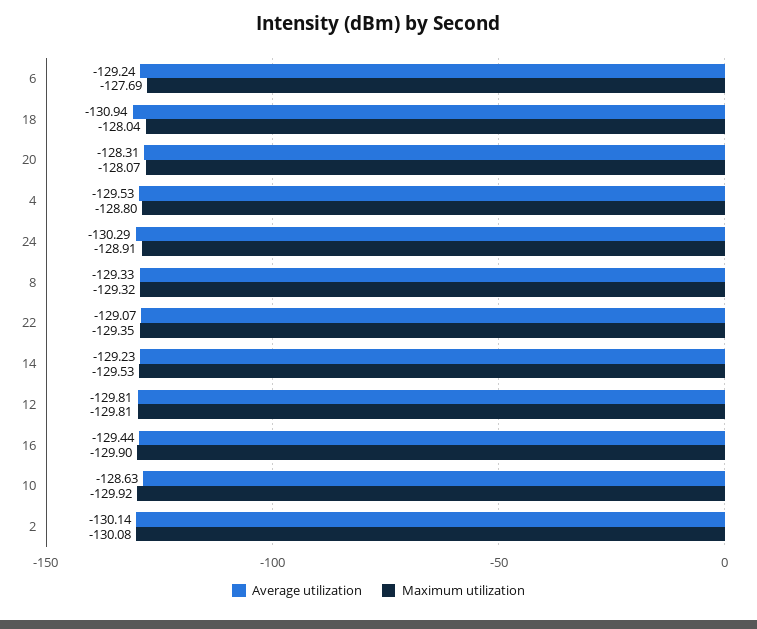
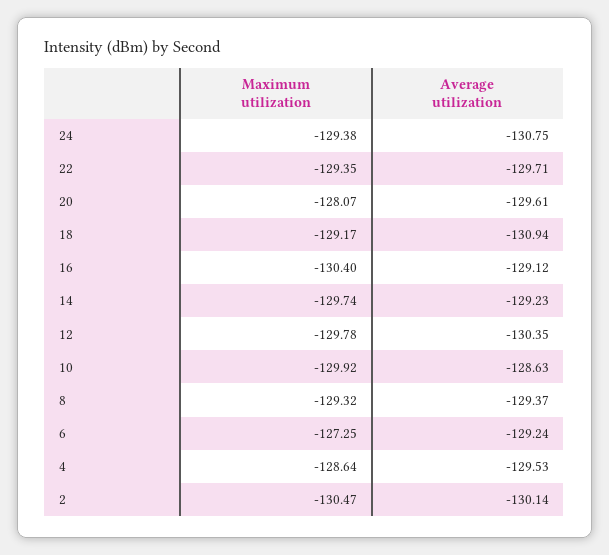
  {
    "Average utilization": {
      "6": -129.24,
      "18": -130.94,
-     "20": -128.31,
+     "20": -129.61,
      "4": -129.53,
-     "24": -130.29,
+     "24": -130.75,
-     "8": -129.33,
+     "8": -129.37,
-     "22": -129.07,
+     "22": -129.71,
      "14": -129.23,
-     "12": -129.81,
+     "12": -130.35,
-     "16": -129.44,
+     "16": -129.12,
      "10": -128.63,
      "2": -130.14
    },
    "Maximum utilization": {
-     "6": -127.69,
+     "6": -127.25,
-     "18": -128.04,
+     "18": -129.17,
      "20": -128.07,
-     "4": -128.8,
+     "4": -128.64,
-     "24": -128.91,
+     "24": -129.38,
      "8": -129.32,
      "22": -129.35,
-     "14": -129.53,
+     "14": -129.74,
-     "12": -129.81,
+     "12": -129.78,
-     "16": -129.9,
+     "16": -130.4,
      "10": -129.92,
-     "2": -130.08
+     "2": -130.47
    }
  }

